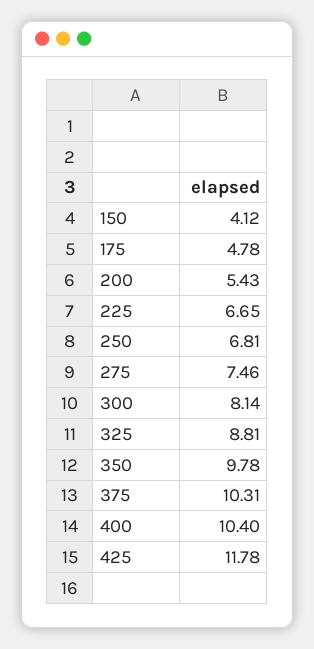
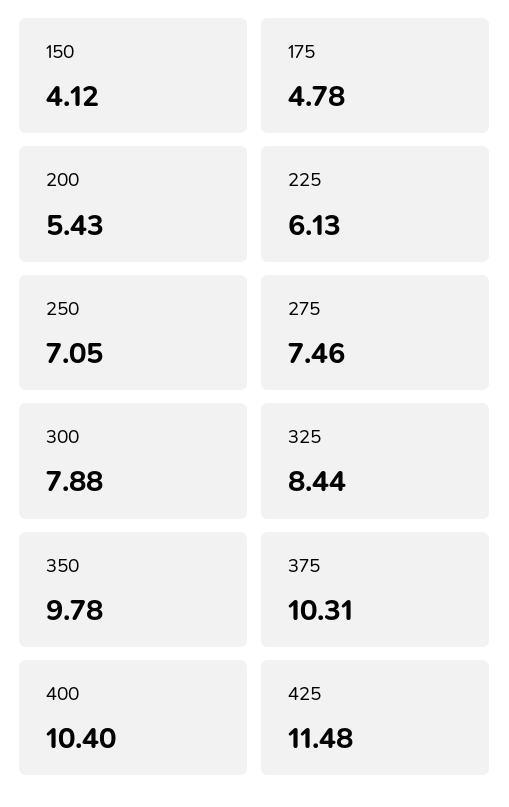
  {
    "150": 4.12,
    "175": 4.78,
    "200": 5.43,
-   "225": 6.65,
+   "225": 6.13,
-   "250": 6.81,
+   "250": 7.05,
    "275": 7.46,
-   "300": 8.14,
+   "300": 7.88,
-   "325": 8.81,
+   "325": 8.44,
    "350": 9.78,
    "375": 10.31,
    "400": 10.4,
-   "425": 11.78
+   "425": 11.48
  }

